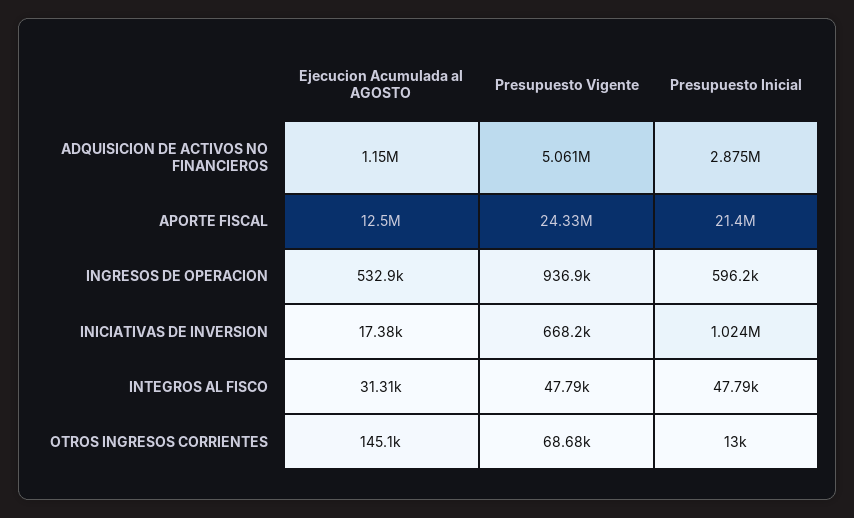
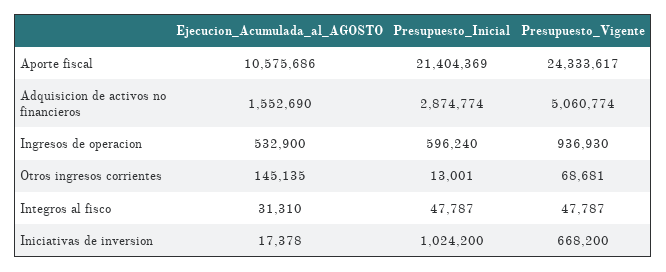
  {
    "Ejecucion Acumulada al AGOSTO": {
-     "ADQUISICION DE ACTIVOS NO FINANCIEROS": 1150000,
+     "ADQUISICION DE ACTIVOS NO FINANCIEROS": 1552690,
-     "APORTE FISCAL": 12500000,
+     "APORTE FISCAL": 10575686,
      "INGRESOS DE OPERACION": 532900,
      "INICIATIVAS DE INVERSION": 17378,
      "INTEGROS AL FISCO": 31310,
      "OTROS INGRESOS CORRIENTES": 145135
    },
    "Presupuesto Vigente": {
      "ADQUISICION DE ACTIVOS NO FINANCIEROS": 5060774,
      "APORTE FISCAL": 24333617,
      "INGRESOS DE OPERACION": 936930,
      "INICIATIVAS DE INVERSION": 668200,
      "INTEGROS AL FISCO": 47787,
      "OTROS INGRESOS CORRIENTES": 68681
    },
    "Presupuesto Inicial": {
      "ADQUISICION DE ACTIVOS NO FINANCIEROS": 2874774,
      "APORTE FISCAL": 21404369,
      "INGRESOS DE OPERACION": 596240,
      "INICIATIVAS DE INVERSION": 1024200,
      "INTEGROS AL FISCO": 47787,
      "OTROS INGRESOS CORRIENTES": 13001
    }
  }

